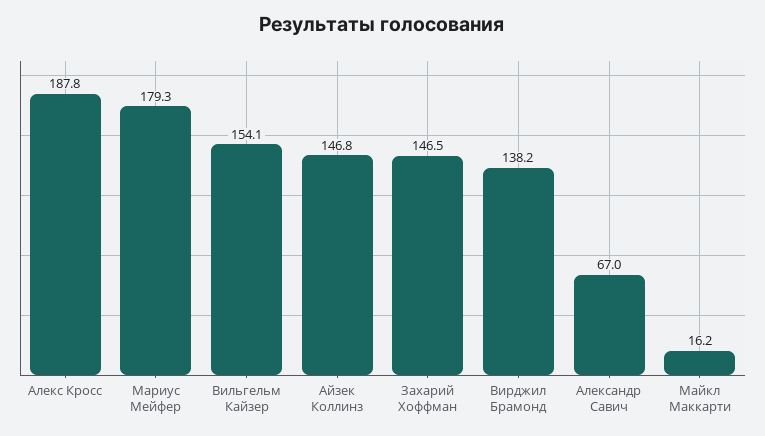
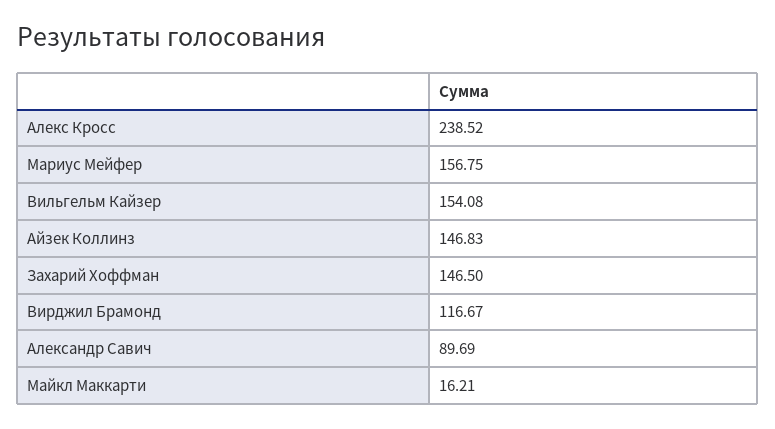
  {
-   "Алекс Кросс": 187.8,
+   "Алекс Кросс": 238.52,
-   "Мариус Мейфер": 179.3,
+   "Мариус Мейфер": 156.75,
    "Вильгельм Кайзер": 154.08,
    "Айзек Коллинз": 146.83,
    "Захарий Хоффман": 146.5,
-   "Вирджил Брамонд": 138.2,
+   "Вирджил Брамонд": 116.67,
-   "Александр Савич": 67,
+   "Александр Савич": 89.69,
    "Майкл Маккарти": 16.21
  }

